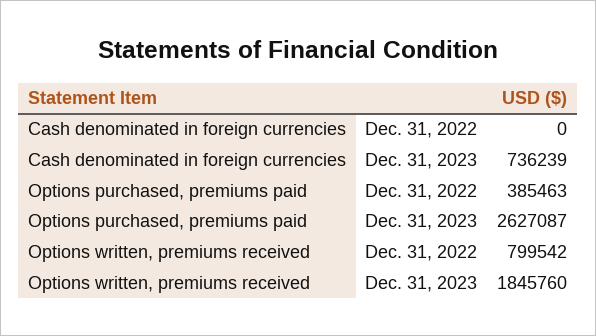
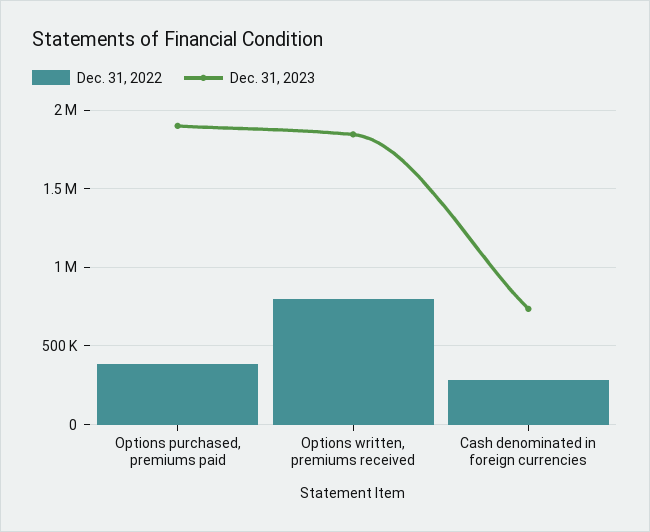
  {
    "Dec. 31, 2022": {
-     "Cash denominated in foreign currencies": 0,
+     "Cash denominated in foreign currencies": 300000,
      "Options purchased, premiums paid": 385463,
      "Options written, premiums received": 799542
    },
    "Dec. 31, 2023": {
      "Cash denominated in foreign currencies": 736239,
-     "Options purchased, premiums paid": 2627087,
+     "Options purchased, premiums paid": 1900000,
      "Options written, premiums received": 1845760
    }
  }

